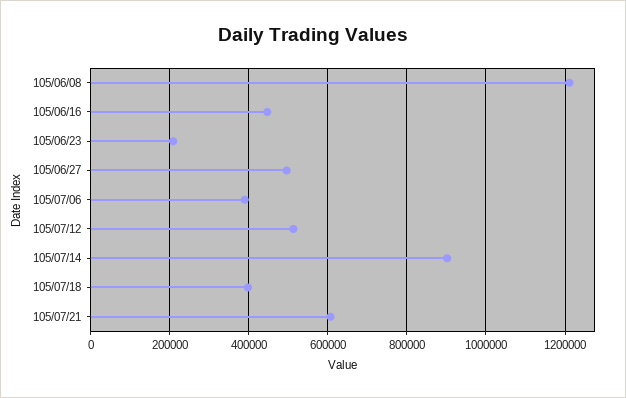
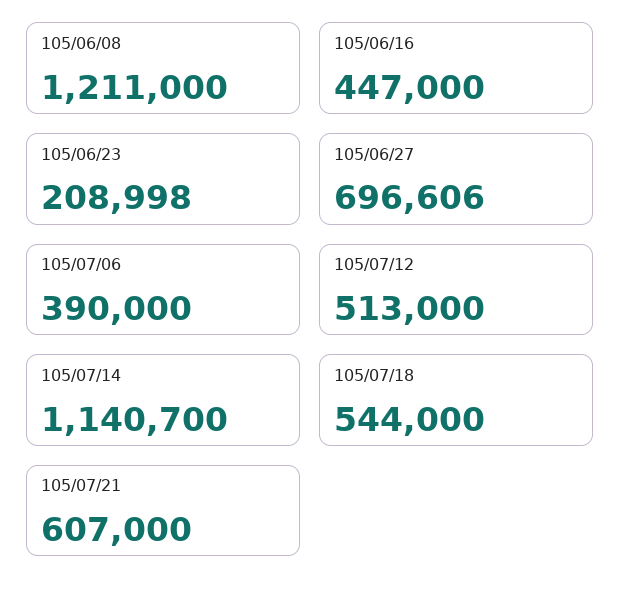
  {
    "105/06/08": 1211000,
    "105/06/16": 447000,
    "105/06/23": 208998,
-   "105/06/27": 500000,
+   "105/06/27": 696606,
    "105/07/06": 390000,
    "105/07/12": 513000,
-   "105/07/14": 900000,
+   "105/07/14": 1140700,
-   "105/07/18": 400000,
+   "105/07/18": 544000,
    "105/07/21": 607000
  }

